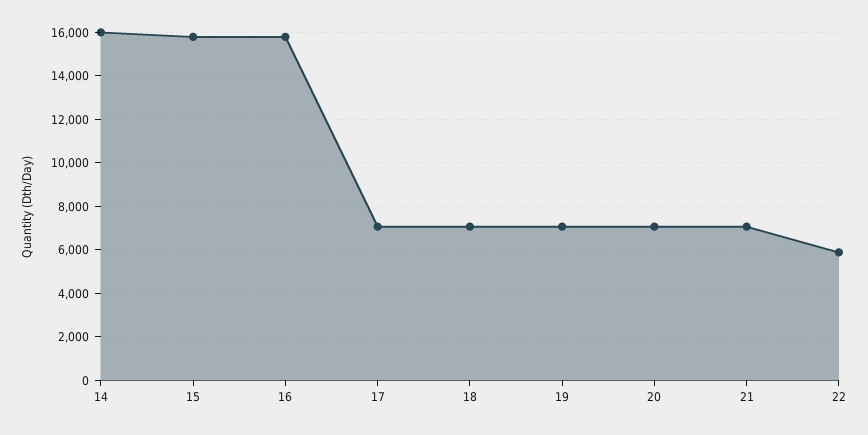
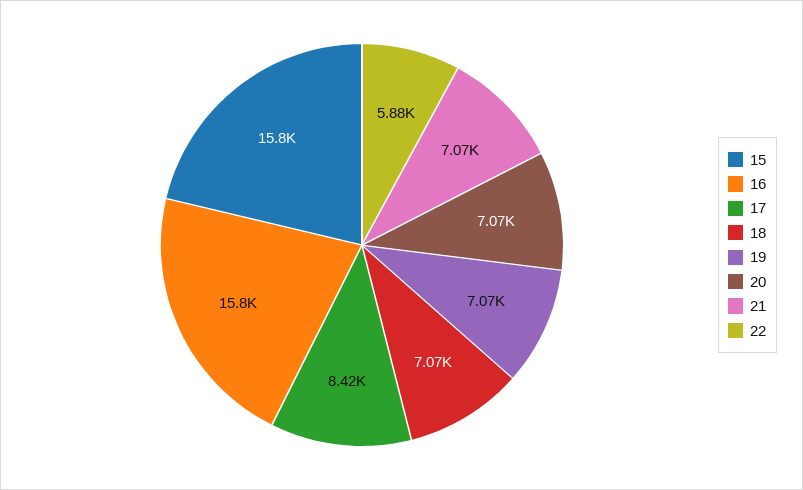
  {
-   "14": 16000,
    "15": 15800,
    "16": 15800,
-   "17": 7000,
+   "17": 8420,
    "18": 7070,
    "19": 7070,
    "20": 7070,
    "21": 7070,
    "22": 5880
  }

